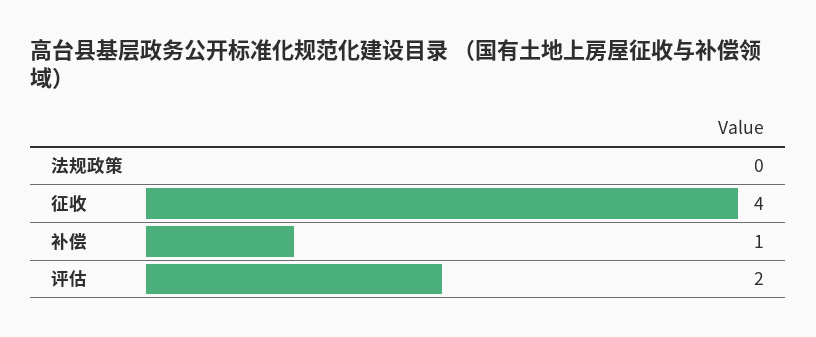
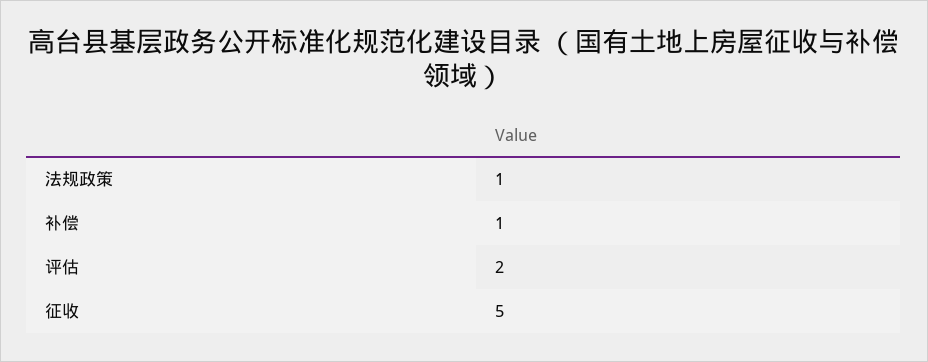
  {
-   "法规政策": 0,
+   "法规政策": 1,
-   "征收": 4,
+   "征收": 5,
    "补偿": 1,
    "评估": 2
  }

